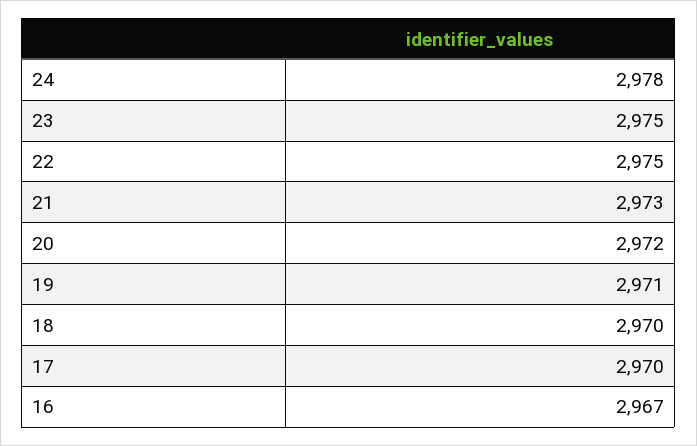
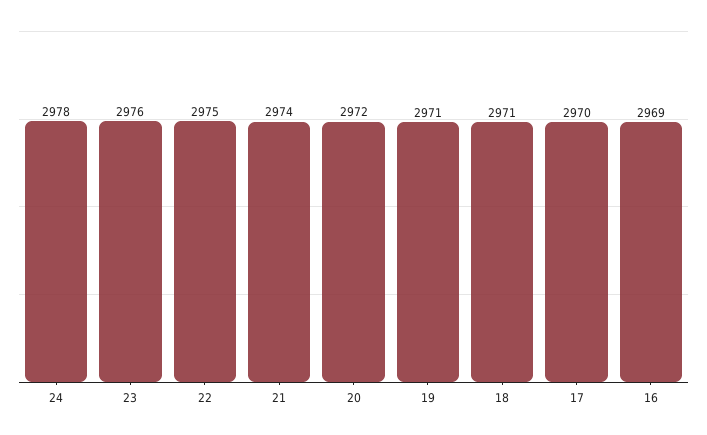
  {
    "24": 2978,
-   "23": 2975,
+   "23": 2976,
    "22": 2975,
-   "21": 2973,
+   "21": 2974,
    "20": 2972,
    "19": 2971,
-   "18": 2970,
+   "18": 2971,
    "17": 2970,
-   "16": 2967
+   "16": 2969
  }

